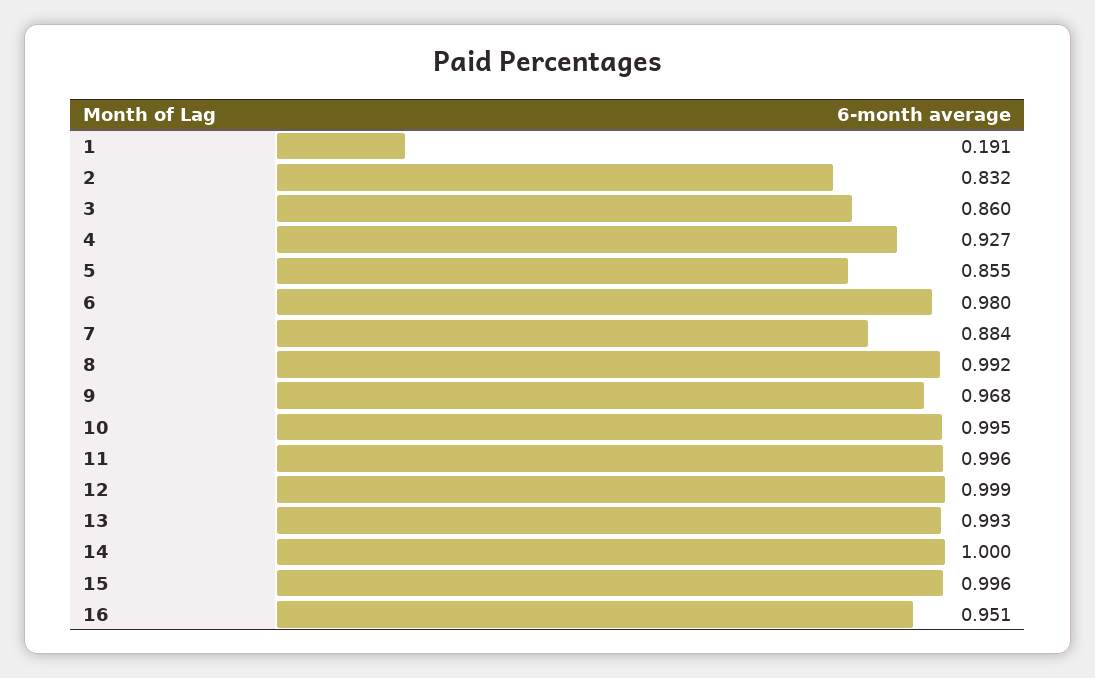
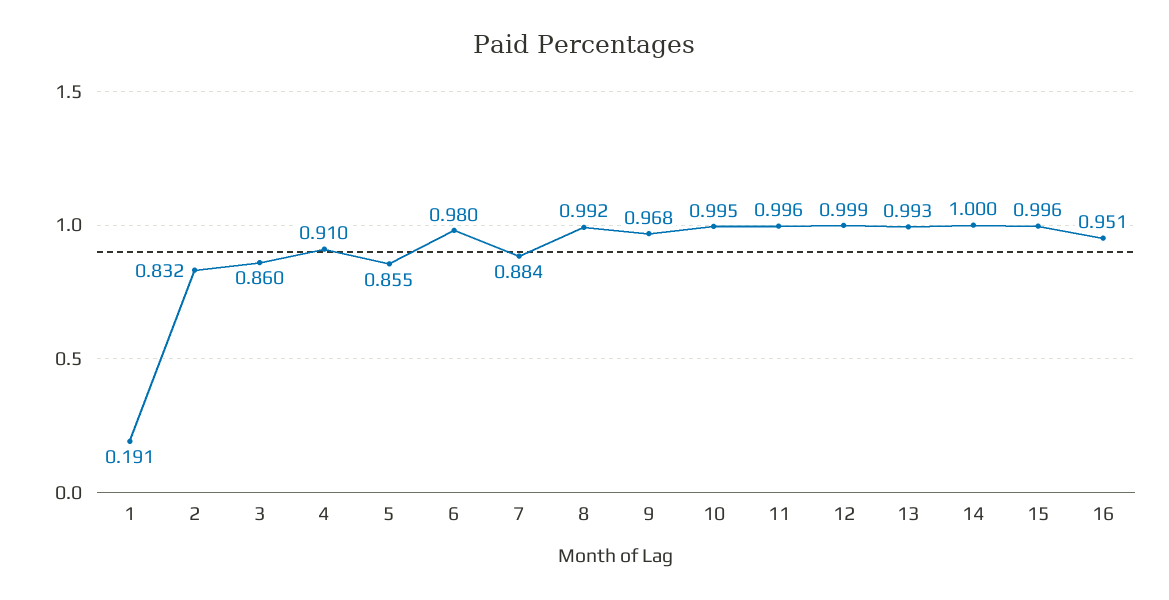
  {
    "1": 0.191,
    "2": 0.832,
    "3": 0.86,
-   "4": 0.927,
+   "4": 0.91,
    "5": 0.855,
    "6": 0.98,
    "7": 0.884,
    "8": 0.992,
    "9": 0.968,
    "10": 0.995,
    "11": 0.996,
    "12": 0.999,
    "13": 0.993,
    "14": 1,
    "15": 0.996,
    "16": 0.951
  }

